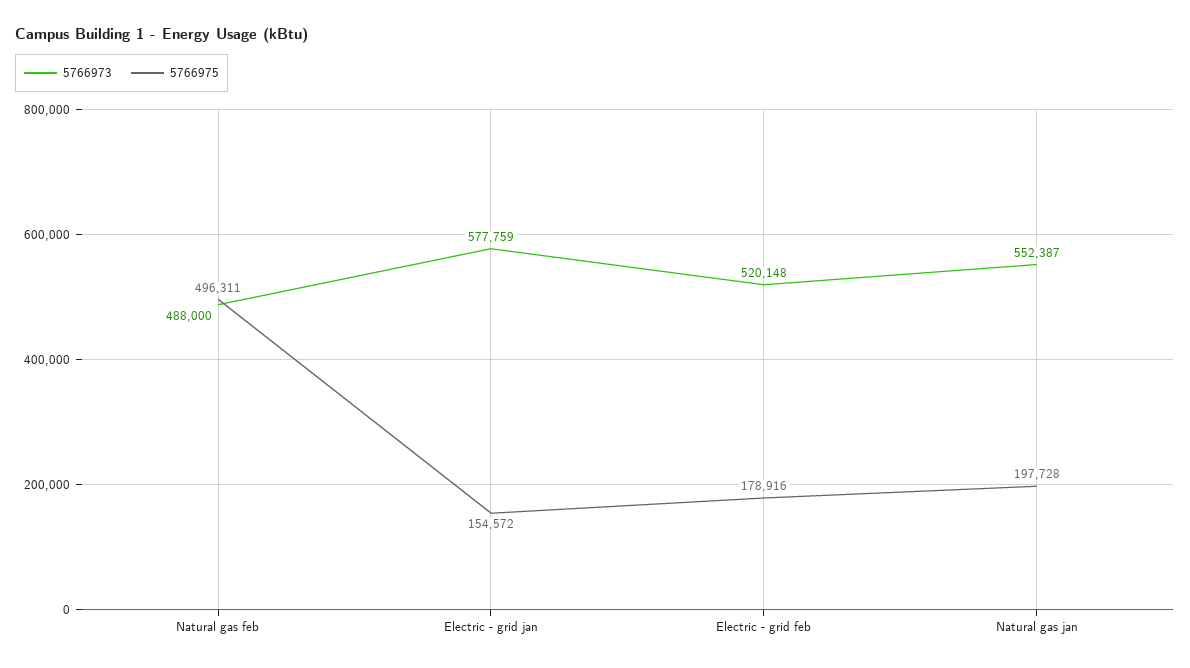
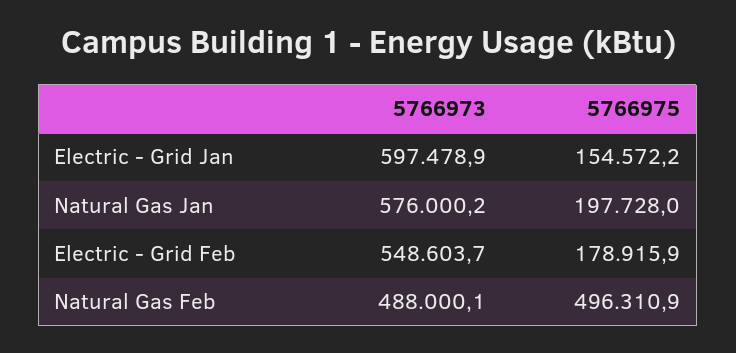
  {
    "5766973": {
      "Natural gas feb": 488000.1,
-     "Electric - grid jan": 577759,
+     "Electric - grid jan": 597478.9,
-     "Electric - grid feb": 520148,
+     "Electric - grid feb": 548603.7,
-     "Natural gas jan": 552387
+     "Natural gas jan": 576000.2
    },
    "5766975": {
      "Natural gas feb": 496310.9,
      "Electric - grid jan": 154572.2,
      "Electric - grid feb": 178915.9,
      "Natural gas jan": 197728
    }
  }

